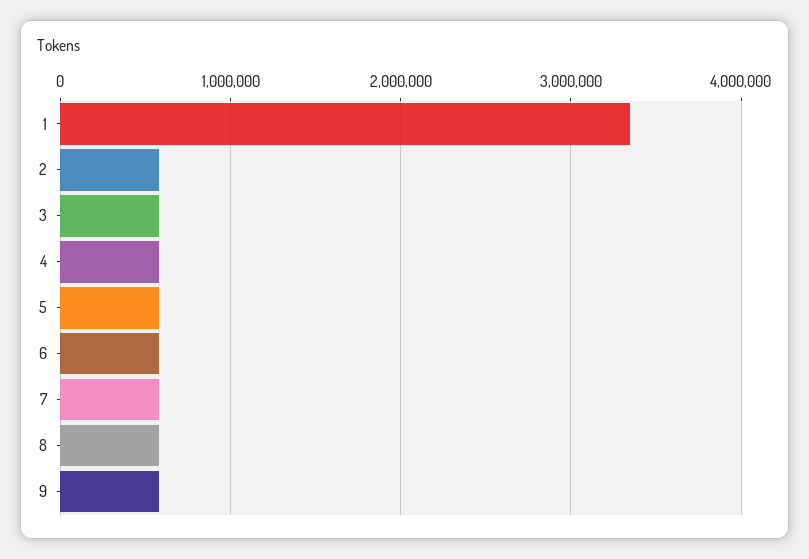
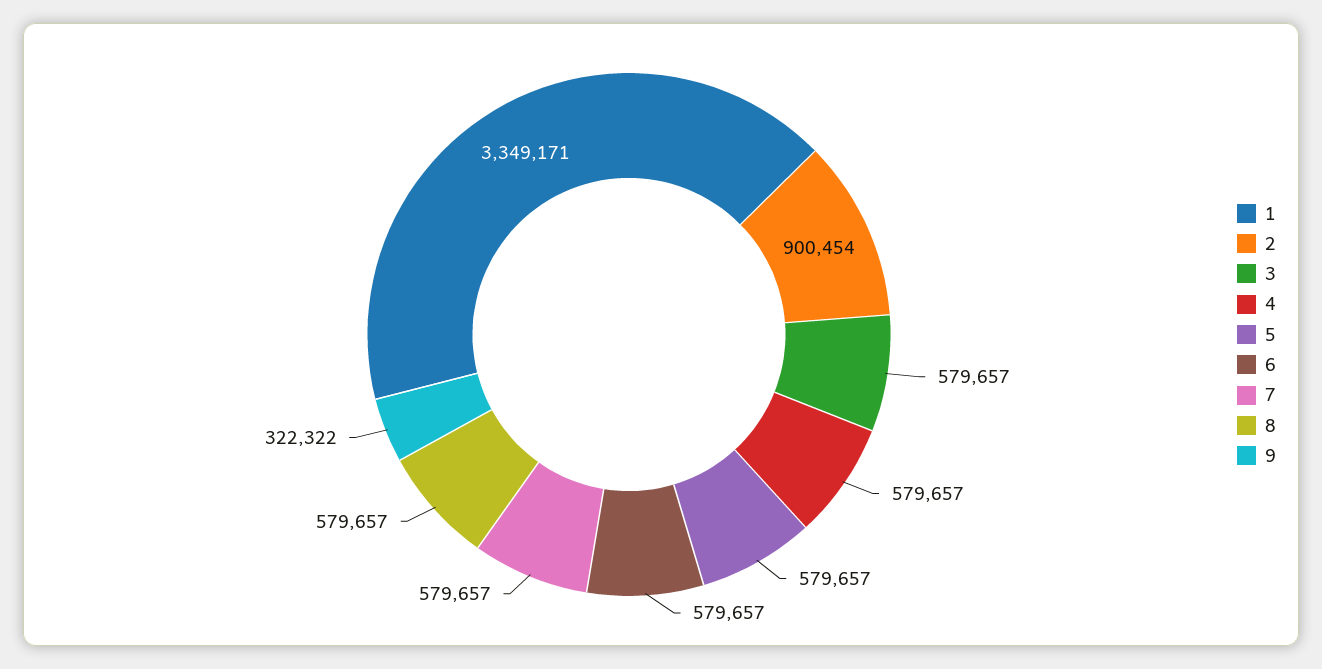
  {
    "1": 3349171,
-   "2": 600000,
+   "2": 900454,
    "3": 579657,
    "4": 579657,
    "5": 579657,
    "6": 579657,
    "7": 579657,
    "8": 579657,
-   "9": 600000
+   "9": 322322
  }

